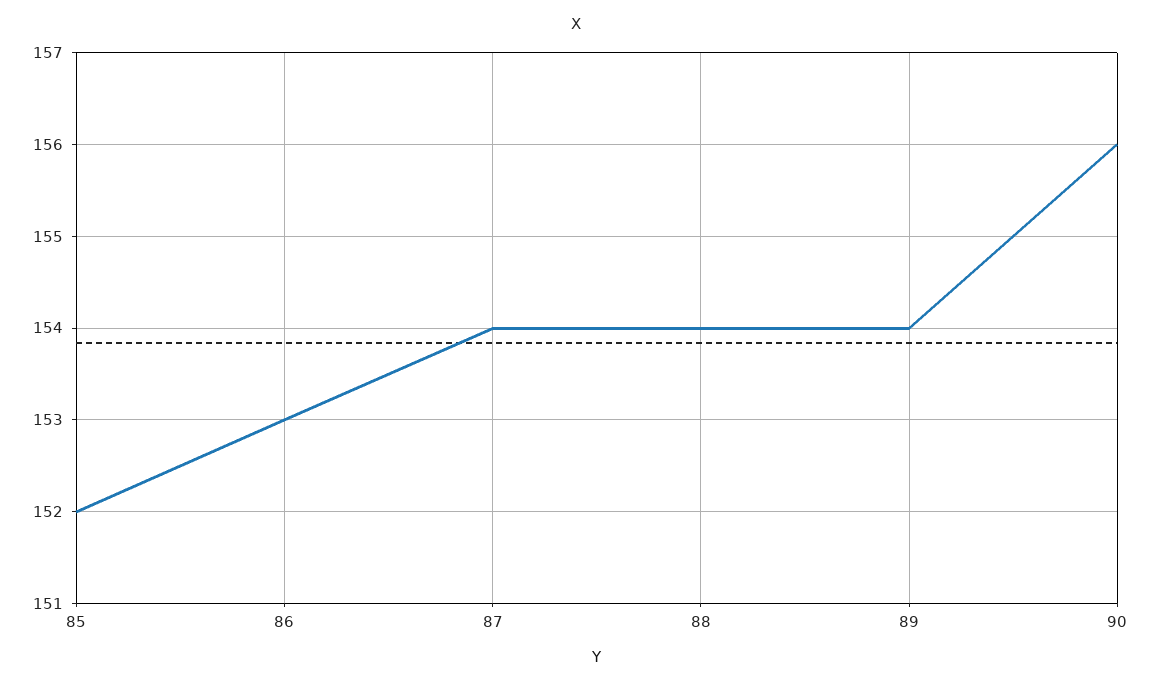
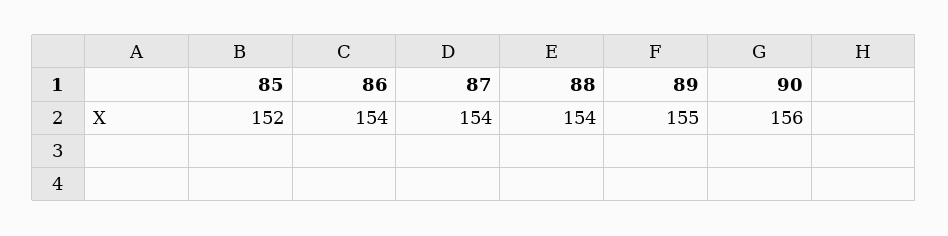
  {
    "85": 152,
-   "86": 153,
+   "86": 154,
    "87": 154,
    "88": 154,
-   "89": 154,
+   "89": 155,
    "90": 156
  }

